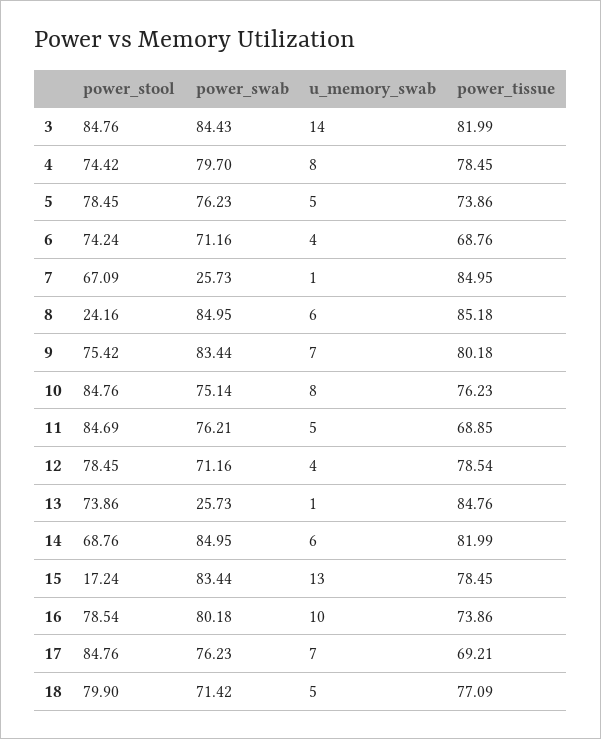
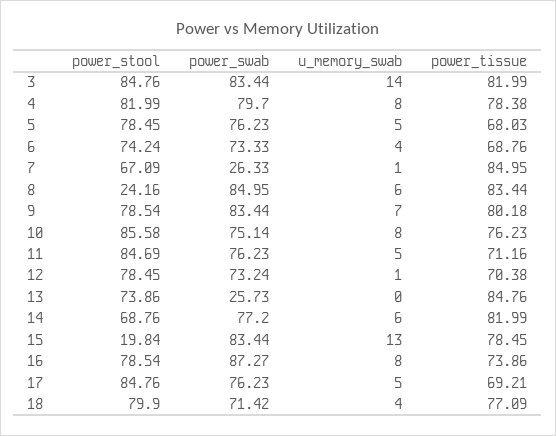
  {
    "power_stool": {
      "3": 84.76,
-     "4": 74.42,
+     "4": 81.99,
      "5": 78.45,
      "6": 74.24,
      "7": 67.09,
      "8": 24.16,
-     "9": 75.42,
+     "9": 78.54,
-     "10": 84.76,
+     "10": 85.58,
      "11": 84.69,
      "12": 78.45,
      "13": 73.86,
      "14": 68.76,
-     "15": 17.24,
+     "15": 19.84,
      "16": 78.54,
      "17": 84.76,
      "18": 79.9
    },
    "power_swab": {
-     "3": 84.43,
+     "3": 83.44,
      "4": 79.7,
      "5": 76.23,
-     "6": 71.16,
+     "6": 73.33,
-     "7": 25.73,
+     "7": 26.33,
      "8": 84.95,
      "9": 83.44,
      "10": 75.14,
-     "11": 76.21,
+     "11": 76.23,
-     "12": 71.16,
+     "12": 73.24,
      "13": 25.73,
-     "14": 84.95,
+     "14": 77.2,
      "15": 83.44,
-     "16": 80.18,
+     "16": 87.27,
      "17": 76.23,
      "18": 71.42
    },
    "u_memory_swab": {
      "3": 14,
      "4": 8,
      "5": 5,
      "6": 4,
      "7": 1,
      "8": 6,
      "9": 7,
      "10": 8,
      "11": 5,
-     "12": 4,
+     "12": 1,
-     "13": 1,
+     "13": 0,
      "14": 6,
      "15": 13,
-     "16": 10,
+     "16": 8,
-     "17": 7,
+     "17": 5,
-     "18": 5
+     "18": 4
    },
    "power_tissue": {
      "3": 81.99,
-     "4": 78.45,
+     "4": 78.38,
-     "5": 73.86,
+     "5": 68.03,
      "6": 68.76,
      "7": 84.95,
-     "8": 85.18,
+     "8": 83.44,
      "9": 80.18,
      "10": 76.23,
-     "11": 68.85,
+     "11": 71.16,
-     "12": 78.54,
+     "12": 70.38,
      "13": 84.76,
      "14": 81.99,
      "15": 78.45,
      "16": 73.86,
      "17": 69.21,
      "18": 77.09
    }
  }

